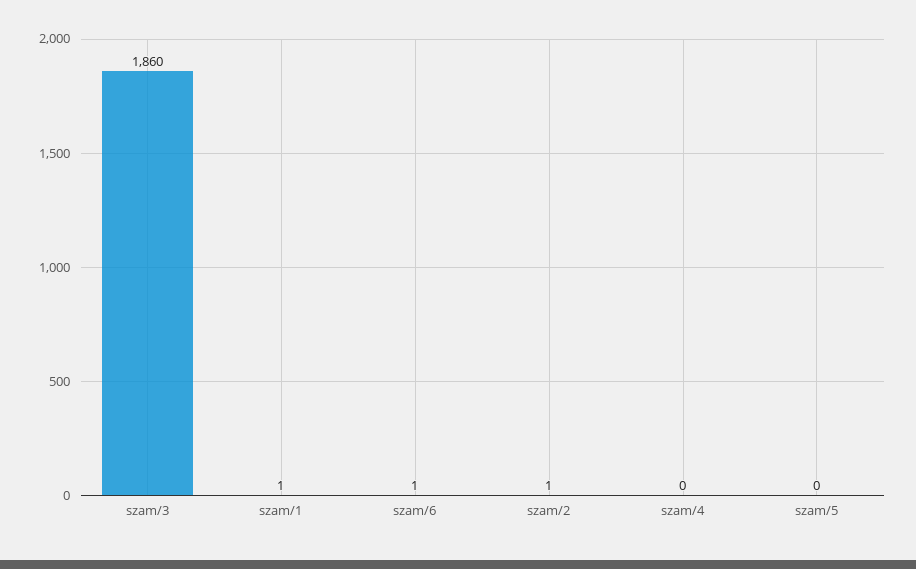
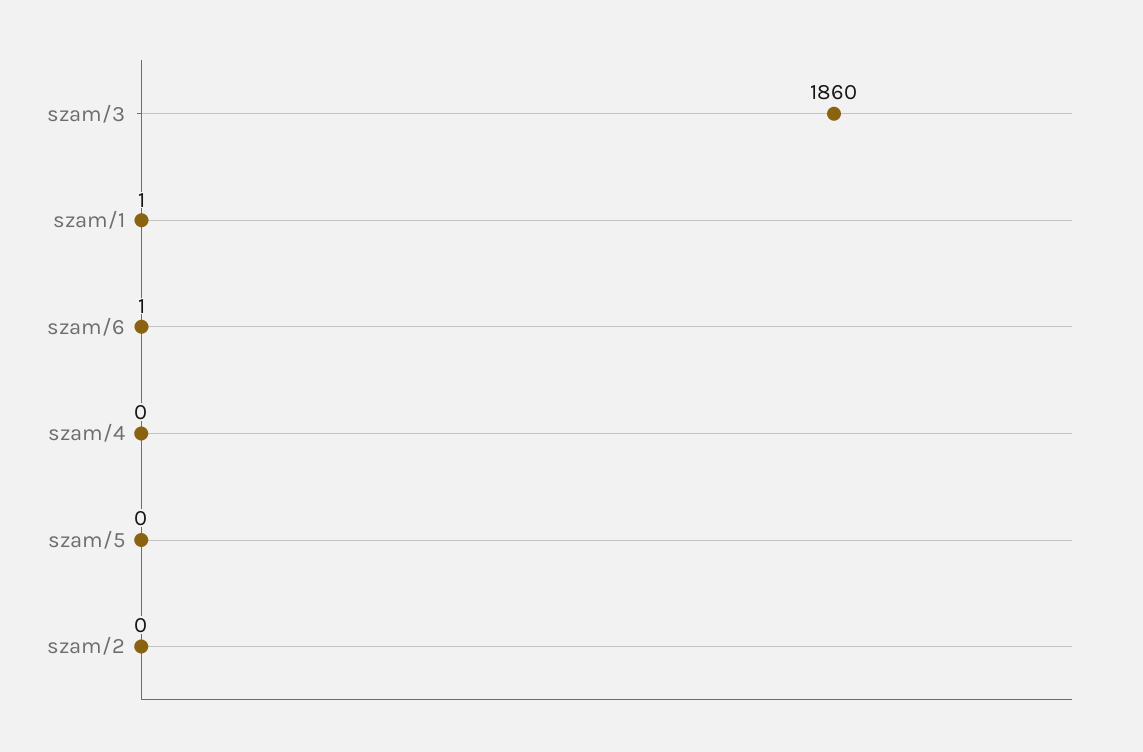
  {
    "szam/3": 1860,
    "szam/1": 1,
    "szam/6": 1,
-   "szam/2": 1,
+   "szam/2": 0,
    "szam/4": 0,
    "szam/5": 0
  }

